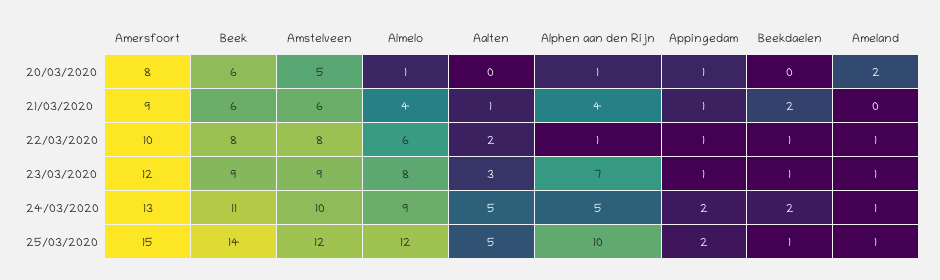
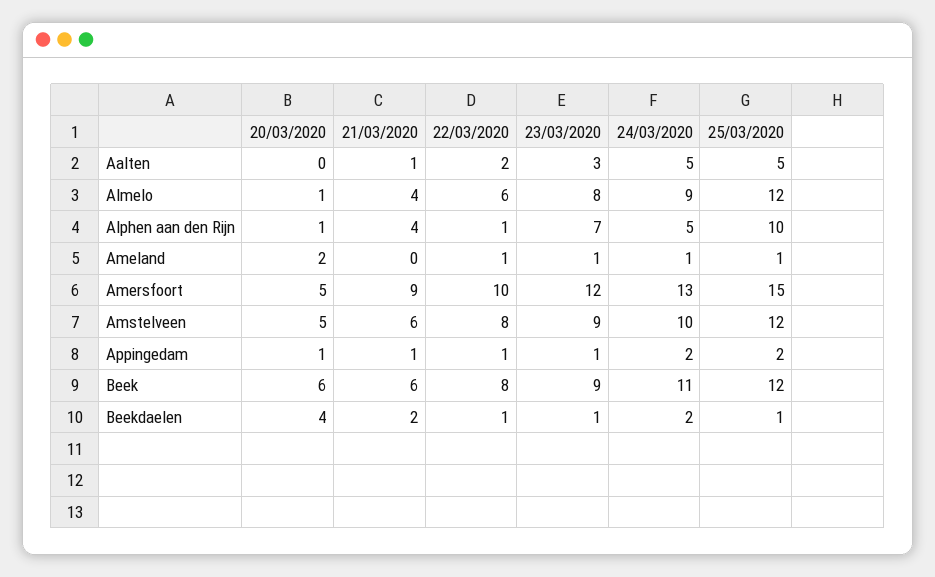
  {
    "Amersfoort": {
-     "20/03/2020": 8,
+     "20/03/2020": 5,
      "21/03/2020": 9,
      "22/03/2020": 10,
      "23/03/2020": 12,
      "24/03/2020": 13,
      "25/03/2020": 15
    },
    "Beek": {
      "20/03/2020": 6,
      "21/03/2020": 6,
      "22/03/2020": 8,
      "23/03/2020": 9,
      "24/03/2020": 11,
-     "25/03/2020": 14
+     "25/03/2020": 12
    },
    "Amstelveen": {
      "20/03/2020": 5,
      "21/03/2020": 6,
      "22/03/2020": 8,
      "23/03/2020": 9,
      "24/03/2020": 10,
      "25/03/2020": 12
    },
    "Almelo": {
      "20/03/2020": 1,
      "21/03/2020": 4,
      "22/03/2020": 6,
      "23/03/2020": 8,
      "24/03/2020": 9,
      "25/03/2020": 12
    },
    "Aalten": {
      "20/03/2020": 0,
      "21/03/2020": 1,
      "22/03/2020": 2,
      "23/03/2020": 3,
      "24/03/2020": 5,
      "25/03/2020": 5
    },
    "Alphen aan den Rijn": {
      "20/03/2020": 1,
      "21/03/2020": 4,
      "22/03/2020": 1,
      "23/03/2020": 7,
      "24/03/2020": 5,
      "25/03/2020": 10
    },
    "Appingedam": {
      "20/03/2020": 1,
      "21/03/2020": 1,
      "22/03/2020": 1,
      "23/03/2020": 1,
      "24/03/2020": 2,
      "25/03/2020": 2
    },
    "Beekdaelen": {
-     "20/03/2020": 0,
+     "20/03/2020": 4,
      "21/03/2020": 2,
      "22/03/2020": 1,
      "23/03/2020": 1,
      "24/03/2020": 2,
      "25/03/2020": 1
    },
    "Ameland": {
      "20/03/2020": 2,
      "21/03/2020": 0,
      "22/03/2020": 1,
      "23/03/2020": 1,
      "24/03/2020": 1,
      "25/03/2020": 1
    }
  }

